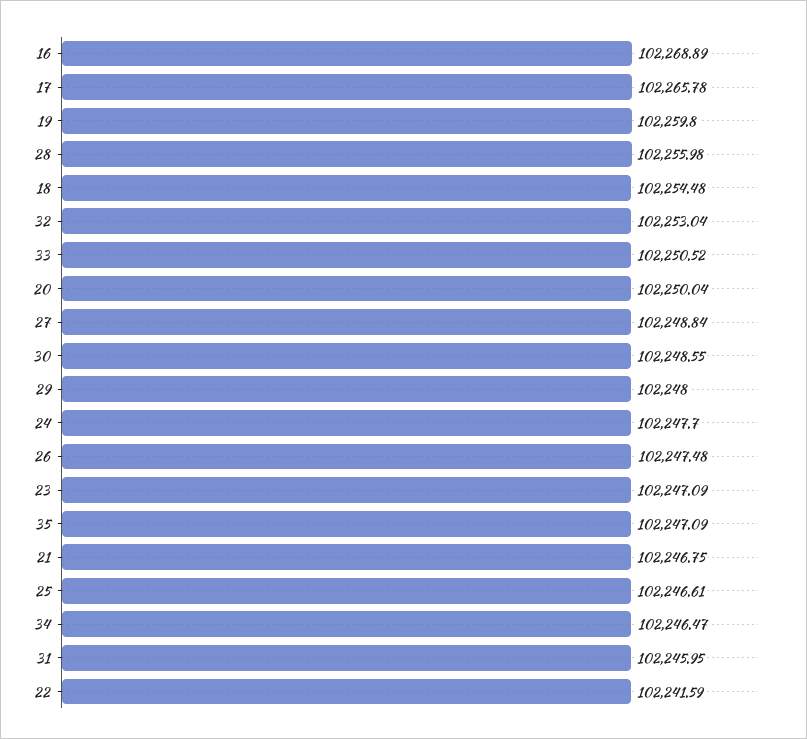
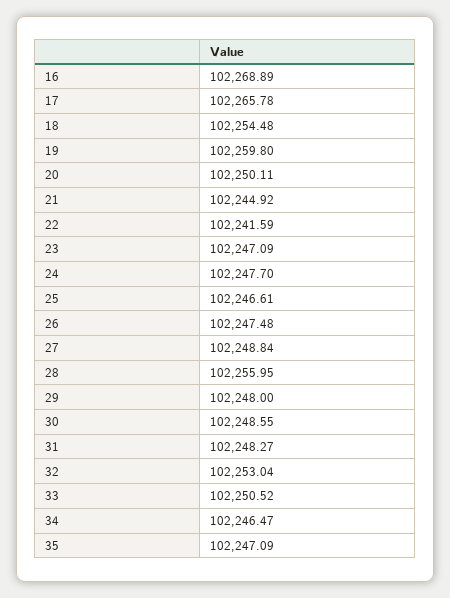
  {
    "16": 102268.89,
    "17": 102265.78,
    "19": 102259.8,
-   "28": 102255.98,
+   "28": 102255.95,
    "18": 102254.48,
    "32": 102253.04,
    "33": 102250.52,
-   "20": 102250.04,
+   "20": 102250.11,
    "27": 102248.84,
    "30": 102248.55,
    "29": 102248,
    "24": 102247.7,
    "26": 102247.48,
    "23": 102247.09,
    "35": 102247.09,
-   "21": 102246.75,
+   "21": 102244.92,
    "25": 102246.61,
    "34": 102246.47,
-   "31": 102245.95,
+   "31": 102248.27,
    "22": 102241.59
  }

